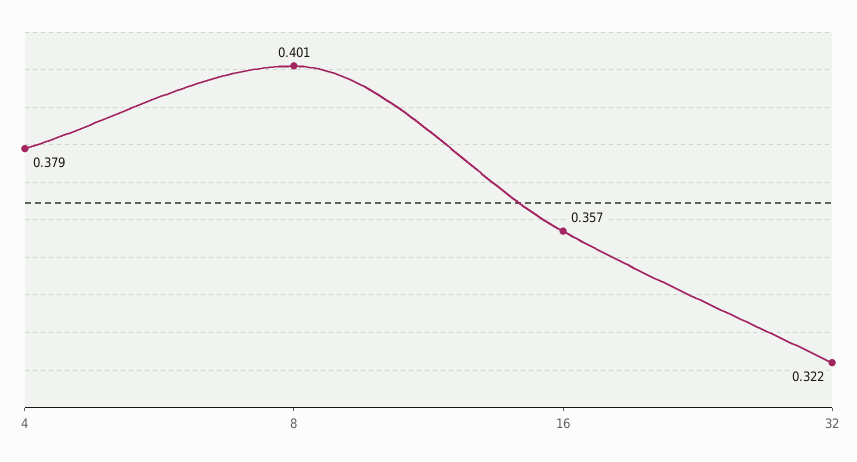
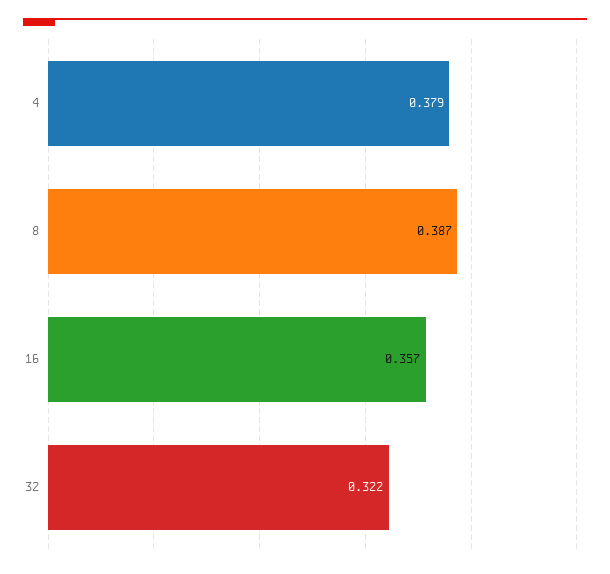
  {
    "4": 0.379,
-   "8": 0.401,
+   "8": 0.387,
    "16": 0.357,
    "32": 0.322
  }

